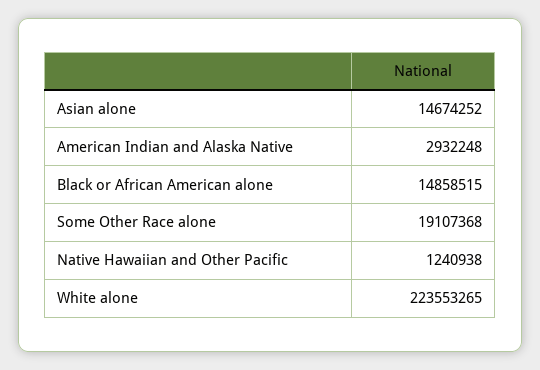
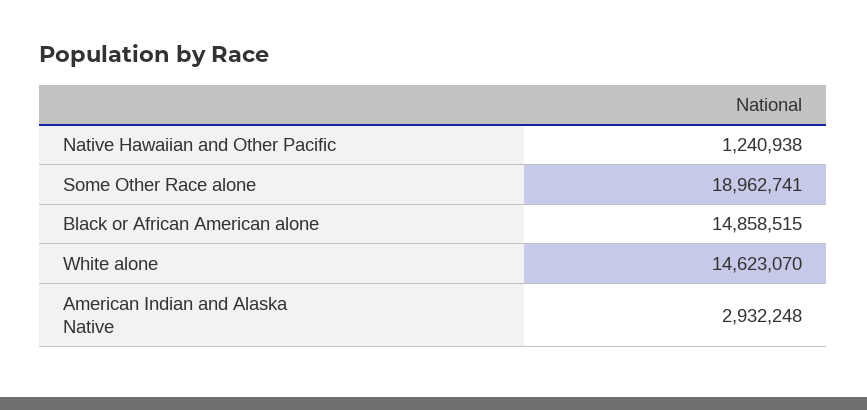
  {
-   "Asian alone": 14674252,
    "American Indian and Alaska Native": 2932248,
    "Black or African American alone": 14858515,
-   "Some Other Race alone": 19107368,
+   "Some Other Race alone": 18962741,
    "Native Hawaiian and Other Pacific": 1240938,
-   "White alone": 223553265
+   "White alone": 14623070
  }

